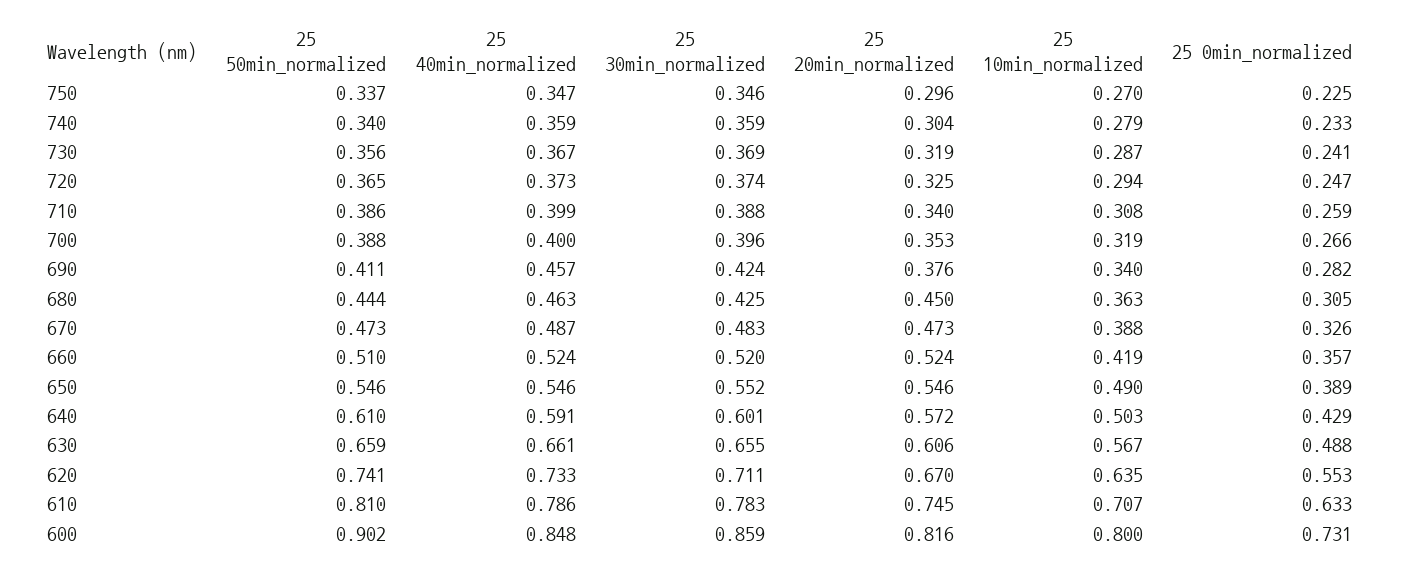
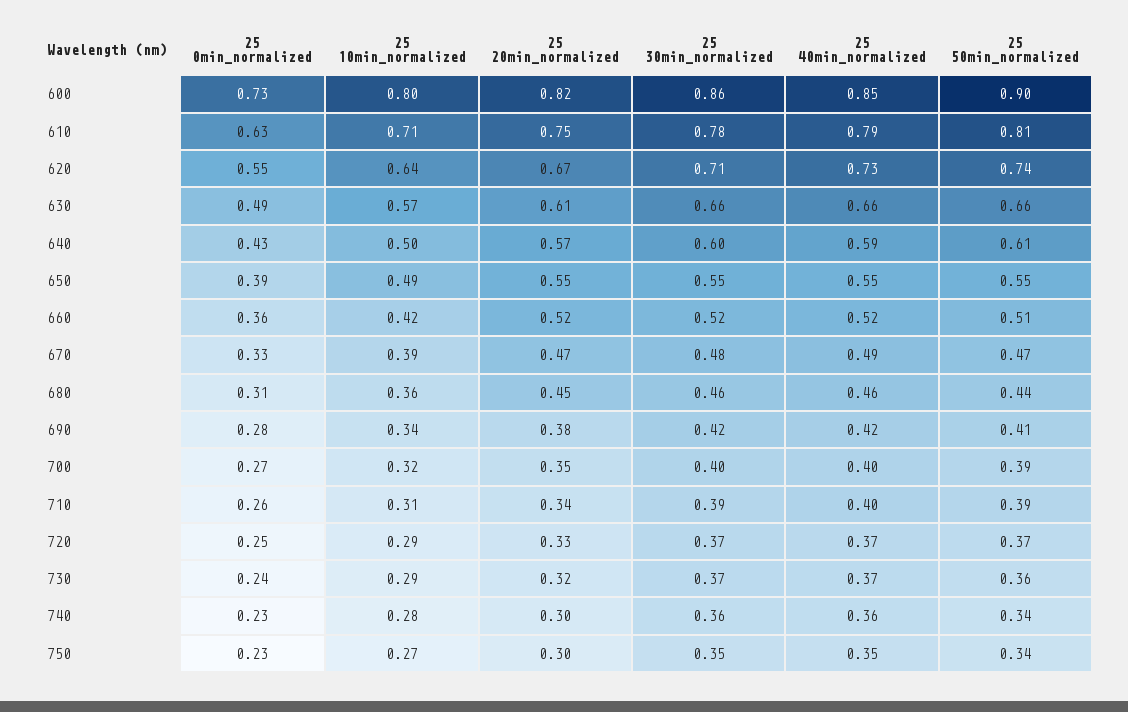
  {
    "25 50min_normalized": {
      "750": 0.337,
      "740": 0.34,
      "730": 0.356,
      "720": 0.365,
      "710": 0.386,
      "700": 0.388,
      "690": 0.411,
      "680": 0.444,
      "670": 0.473,
      "660": 0.51,
      "650": 0.546,
      "640": 0.61,
      "630": 0.659,
      "620": 0.741,
      "610": 0.81,
      "600": 0.902
    },
    "25 40min_normalized": {
      "750": 0.347,
      "740": 0.359,
      "730": 0.367,
      "720": 0.373,
      "710": 0.399,
      "700": 0.4,
-     "690": 0.457,
+     "690": 0.42,
      "680": 0.463,
      "670": 0.487,
      "660": 0.524,
      "650": 0.546,
      "640": 0.591,
      "630": 0.661,
      "620": 0.733,
      "610": 0.786,
      "600": 0.848
    },
    "25 30min_normalized": {
      "750": 0.346,
      "740": 0.359,
      "730": 0.369,
      "720": 0.374,
      "710": 0.388,
      "700": 0.396,
      "690": 0.424,
-     "680": 0.425,
+     "680": 0.46,
      "670": 0.483,
      "660": 0.52,
      "650": 0.552,
      "640": 0.601,
      "630": 0.655,
      "620": 0.711,
      "610": 0.783,
      "600": 0.859
    },
    "25 20min_normalized": {
      "750": 0.296,
      "740": 0.304,
      "730": 0.319,
      "720": 0.325,
      "710": 0.34,
      "700": 0.353,
      "690": 0.376,
      "680": 0.45,
      "670": 0.473,
      "660": 0.524,
      "650": 0.546,
      "640": 0.572,
      "630": 0.606,
      "620": 0.67,
      "610": 0.745,
      "600": 0.816
    },
    "25 10min_normalized": {
      "750": 0.27,
      "740": 0.279,
      "730": 0.287,
      "720": 0.294,
      "710": 0.308,
      "700": 0.319,
      "690": 0.34,
      "680": 0.363,
      "670": 0.388,
      "660": 0.419,
      "650": 0.49,
      "640": 0.503,
      "630": 0.567,
      "620": 0.635,
      "610": 0.707,
      "600": 0.8
    },
    "25 0min_normalized": {
      "750": 0.225,
      "740": 0.233,
      "730": 0.241,
      "720": 0.247,
      "710": 0.259,
      "700": 0.266,
      "690": 0.282,
      "680": 0.305,
      "670": 0.326,
      "660": 0.357,
      "650": 0.389,
      "640": 0.429,
      "630": 0.488,
      "620": 0.553,
      "610": 0.633,
      "600": 0.731
    }
  }

